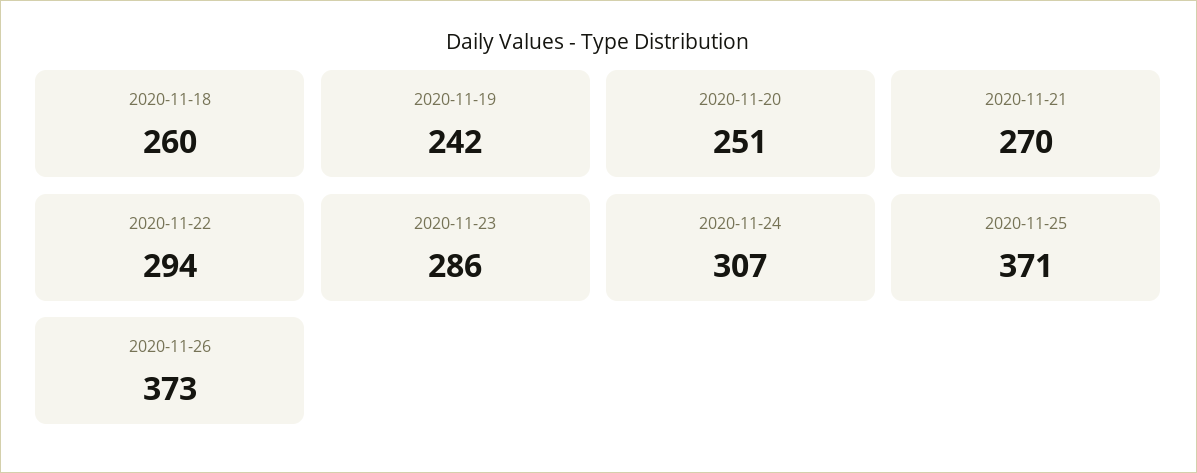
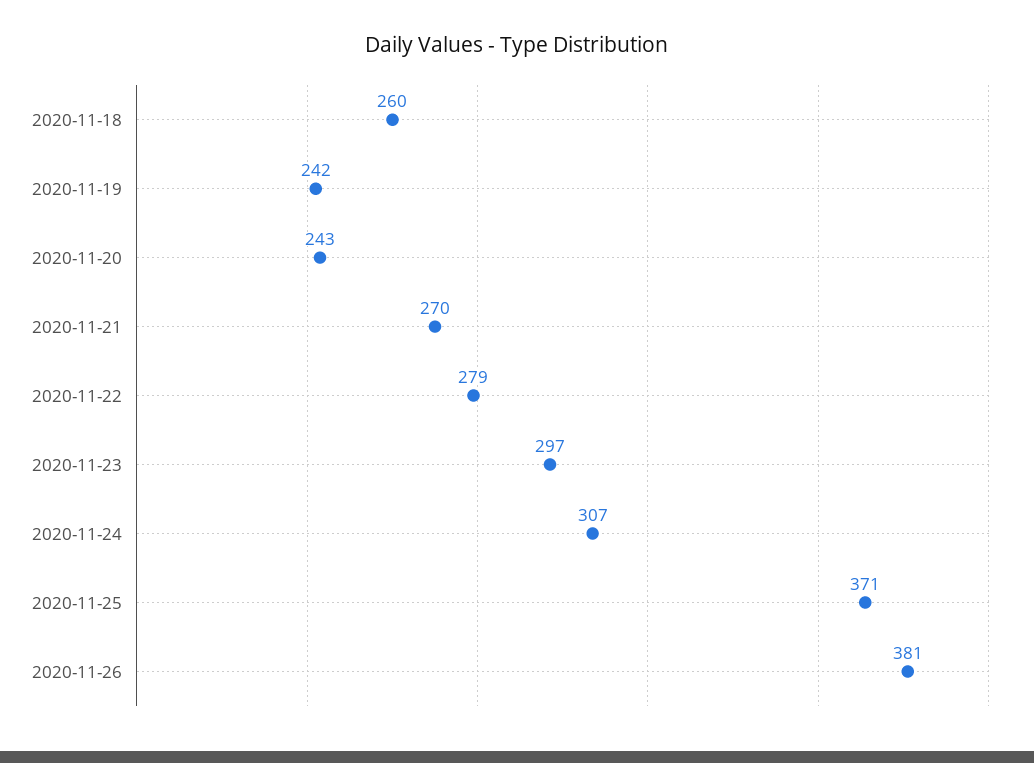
  {
    "2020-11-18": 260,
    "2020-11-19": 242,
-   "2020-11-20": 251,
+   "2020-11-20": 243,
    "2020-11-21": 270,
-   "2020-11-22": 294,
+   "2020-11-22": 279,
-   "2020-11-23": 286,
+   "2020-11-23": 297,
    "2020-11-24": 307,
    "2020-11-25": 371,
-   "2020-11-26": 373
+   "2020-11-26": 381
  }

